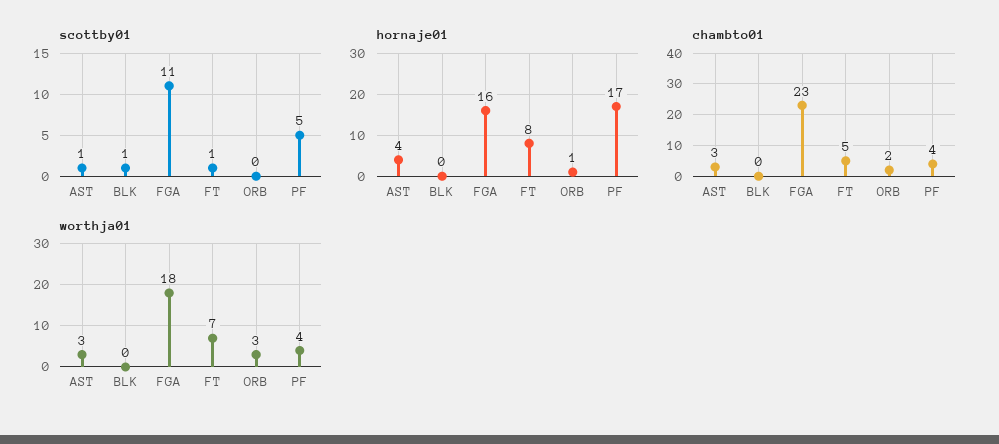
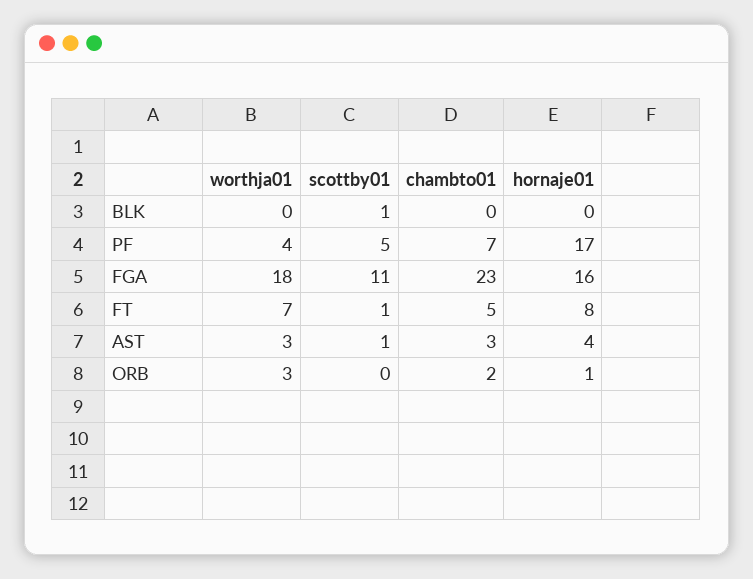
  {
    "scottby01": {
      "AST": 1,
      "BLK": 1,
      "FGA": 11,
      "FT": 1,
      "ORB": 0,
      "PF": 5
    },
    "hornaje01": {
      "AST": 4,
      "BLK": 0,
      "FGA": 16,
      "FT": 8,
      "ORB": 1,
      "PF": 17
    },
    "chambto01": {
      "AST": 3,
      "BLK": 0,
      "FGA": 23,
      "FT": 5,
      "ORB": 2,
-     "PF": 4
+     "PF": 7
    },
    "worthja01": {
      "AST": 3,
      "BLK": 0,
      "FGA": 18,
      "FT": 7,
      "ORB": 3,
      "PF": 4
    }
  }

